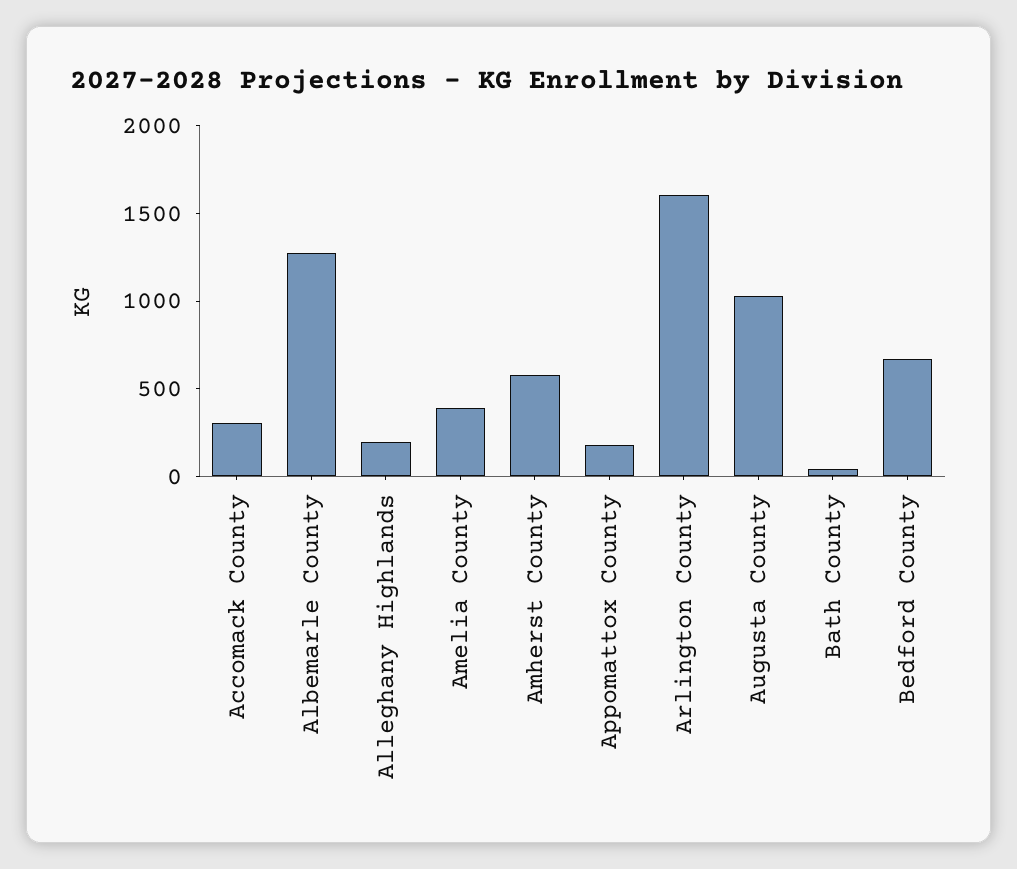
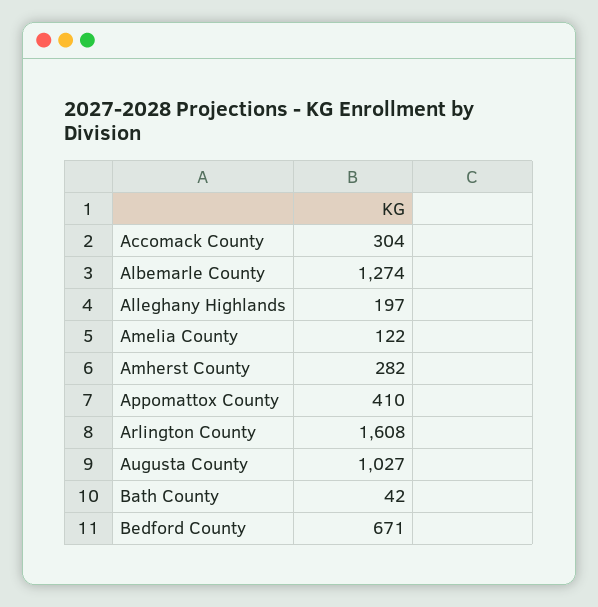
  {
    "Accomack County": 304,
    "Albemarle County": 1274,
    "Alleghany Highlands": 197,
-   "Amelia County": 400,
+   "Amelia County": 122,
-   "Amherst County": 600,
+   "Amherst County": 282,
-   "Appomattox County": 200,
+   "Appomattox County": 410,
    "Arlington County": 1608,
    "Augusta County": 1027,
    "Bath County": 42,
    "Bedford County": 671
  }

